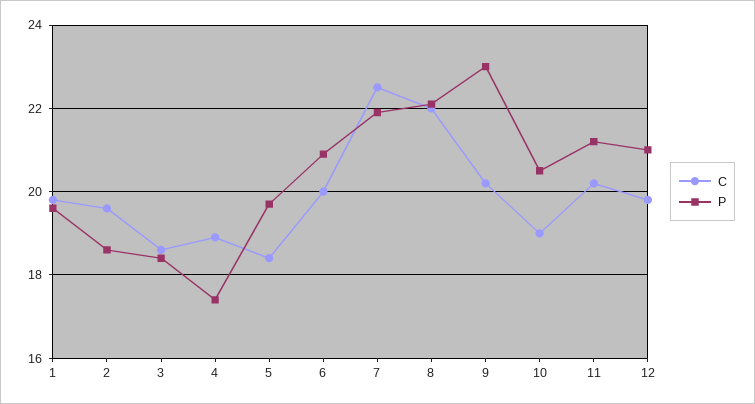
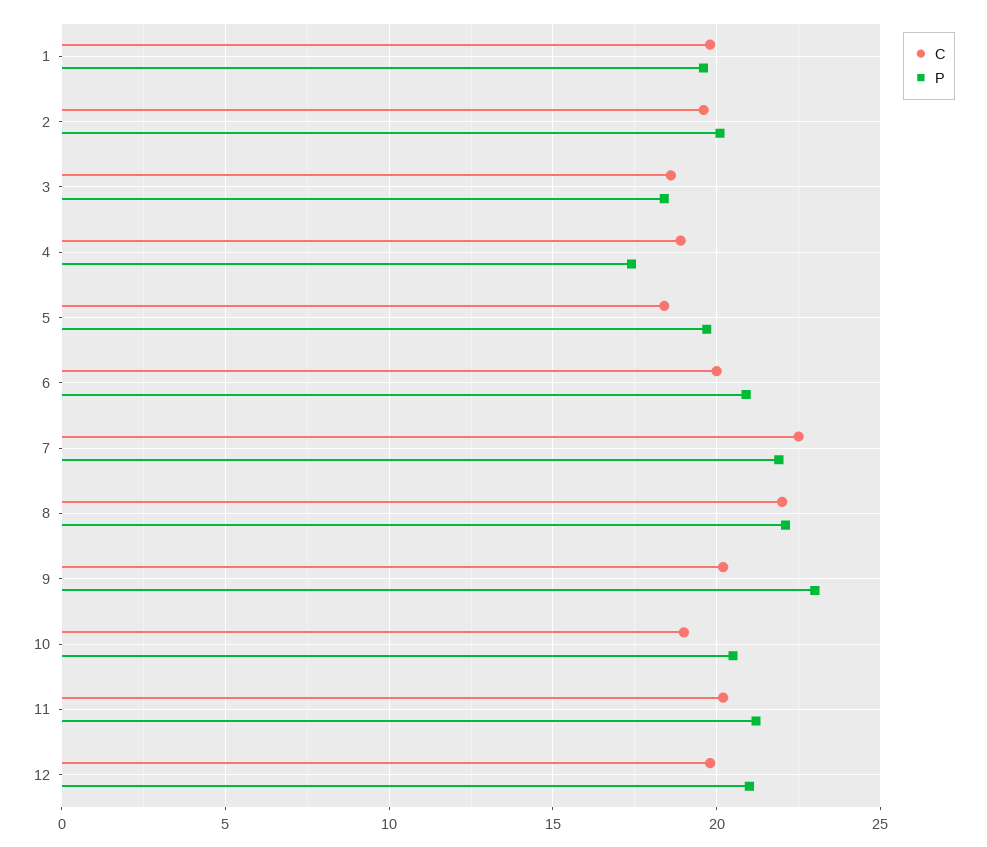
  {
    "C": {
      "1": 20,
      "2": 19.5,
      "3": 18.5,
      "4": 19,
      "5": 18.5,
      "6": 20,
      "7": 22.5,
      "8": 22,
      "9": 20,
      "10": 19,
      "11": 20,
      "12": 20
    },
    "P": {
      "1": 19.5,
-     "2": 18.5,
+     "2": 20,
      "3": 18.5,
      "4": 17.5,
      "5": 19.5,
      "6": 21,
      "7": 22,
      "8": 22,
      "9": 23,
      "10": 20.5,
      "11": 21,
      "12": 21
    }
  }

